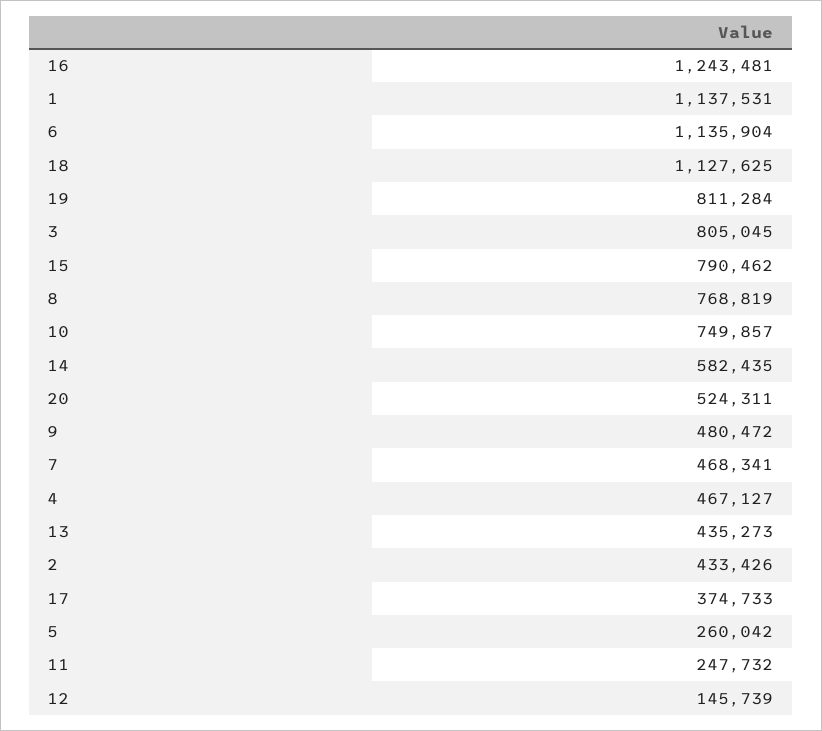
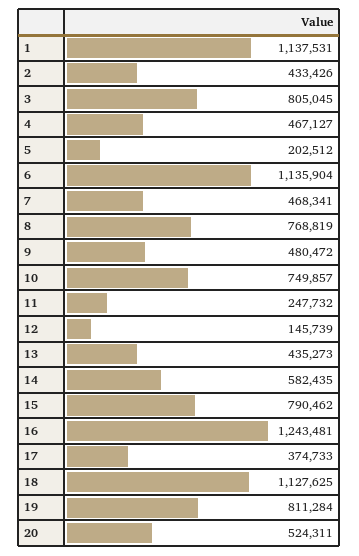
  {
    "16": 1243481,
    "1": 1137531,
    "6": 1135904,
    "18": 1127625,
    "19": 811284,
    "3": 805045,
    "15": 790462,
    "8": 768819,
    "10": 749857,
    "14": 582435,
    "20": 524311,
    "9": 480472,
    "7": 468341,
    "4": 467127,
    "13": 435273,
    "2": 433426,
    "17": 374733,
-   "5": 260042,
+   "5": 202512,
    "11": 247732,
    "12": 145739
  }

